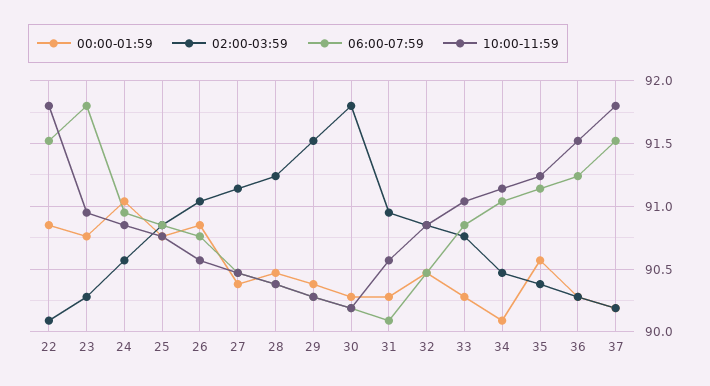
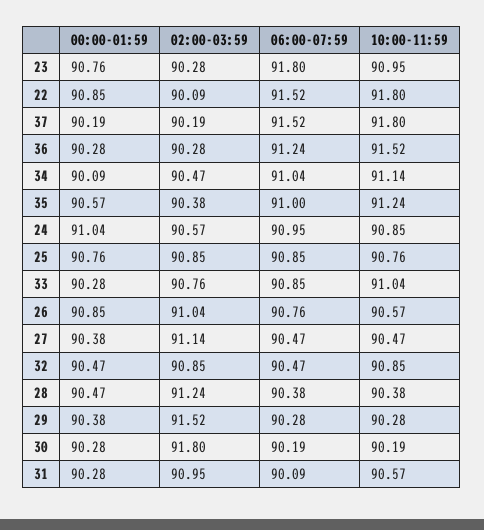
  {
    "00:00-01:59": {
      "22": 90.85,
      "23": 90.76,
      "24": 91.04,
      "25": 90.76,
      "26": 90.85,
      "27": 90.38,
      "28": 90.47,
      "29": 90.38,
      "30": 90.28,
      "31": 90.28,
      "32": 90.47,
      "33": 90.28,
      "34": 90.09,
      "35": 90.57,
      "36": 90.28,
      "37": 90.19
    },
    "02:00-03:59": {
      "22": 90.09,
      "23": 90.28,
      "24": 90.57,
      "25": 90.85,
      "26": 91.04,
      "27": 91.14,
      "28": 91.24,
      "29": 91.52,
      "30": 91.8,
      "31": 90.95,
      "32": 90.85,
      "33": 90.76,
      "34": 90.47,
      "35": 90.38,
      "36": 90.28,
      "37": 90.19
    },
    "06:00-07:59": {
      "22": 91.52,
      "23": 91.8,
      "24": 90.95,
      "25": 90.85,
      "26": 90.76,
      "27": 90.47,
      "28": 90.38,
      "29": 90.28,
      "30": 90.19,
      "31": 90.09,
      "32": 90.47,
      "33": 90.85,
      "34": 91.04,
-     "35": 91.15,
+     "35": 91,
      "36": 91.24,
      "37": 91.52
    },
    "10:00-11:59": {
      "22": 91.8,
      "23": 90.95,
      "24": 90.85,
      "25": 90.76,
      "26": 90.57,
      "27": 90.47,
      "28": 90.38,
      "29": 90.28,
      "30": 90.19,
      "31": 90.57,
      "32": 90.85,
      "33": 91.04,
      "34": 91.14,
      "35": 91.24,
      "36": 91.52,
      "37": 91.8
    }
  }

